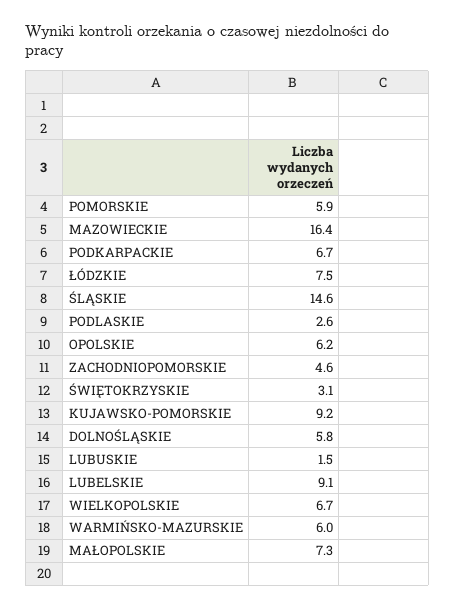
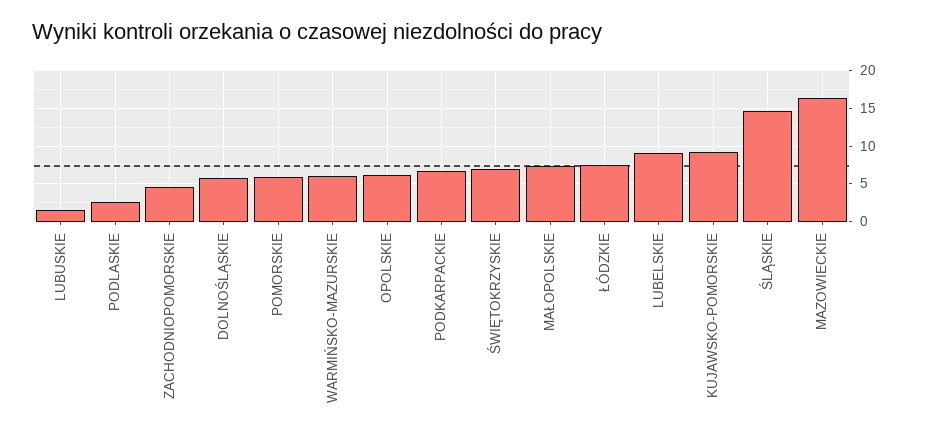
  {
    "POMORSKIE": 5.9,
    "MAZOWIECKIE": 16.4,
    "PODKARPACKIE": 6.7,
    "ŁÓDZKIE": 7.5,
    "ŚLĄSKIE": 14.6,
    "PODLASKIE": 2.6,
    "OPOLSKIE": 6.2,
    "ZACHODNIOPOMORSKIE": 4.6,
-   "ŚWIĘTOKRZYSKIE": 3.1,
+   "ŚWIĘTOKRZYSKIE": 7,
    "KUJAWSKO-POMORSKIE": 9.2,
    "DOLNOŚLĄSKIE": 5.8,
    "LUBUSKIE": 1.5,
    "LUBELSKIE": 9.1,
-   "WIELKOPOLSKIE": 6.7,
    "WARMIŃSKO-MAZURSKIE": 6,
    "MAŁOPOLSKIE": 7.3
  }

